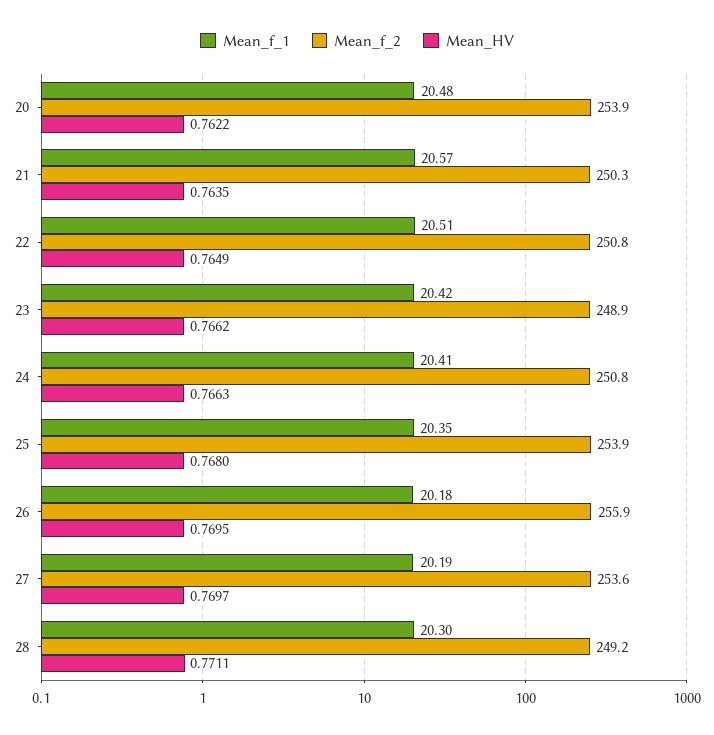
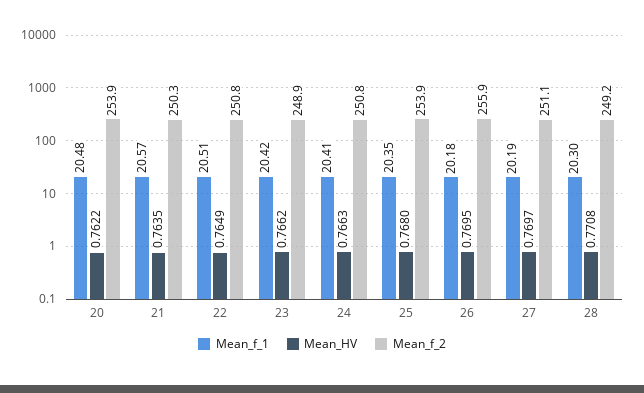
  {
    "Mean_f_1": {
      "20": 20.48,
      "21": 20.57,
      "22": 20.51,
      "23": 20.42,
      "24": 20.41,
      "25": 20.35,
      "26": 20.18,
      "27": 20.19,
      "28": 20.3
    },
    "Mean_f_2": {
      "20": 253.9,
      "21": 250.3,
      "22": 250.8,
      "23": 248.9,
      "24": 250.8,
      "25": 253.9,
      "26": 255.9,
-     "27": 253.6,
+     "27": 251.1,
      "28": 249.2
    },
    "Mean_HV": {
      "20": 0.7622,
      "21": 0.7635,
      "22": 0.7649,
      "23": 0.7662,
      "24": 0.7663,
      "25": 0.768,
      "26": 0.7695,
      "27": 0.7697,
-     "28": 0.7711
+     "28": 0.7708
    }
  }

